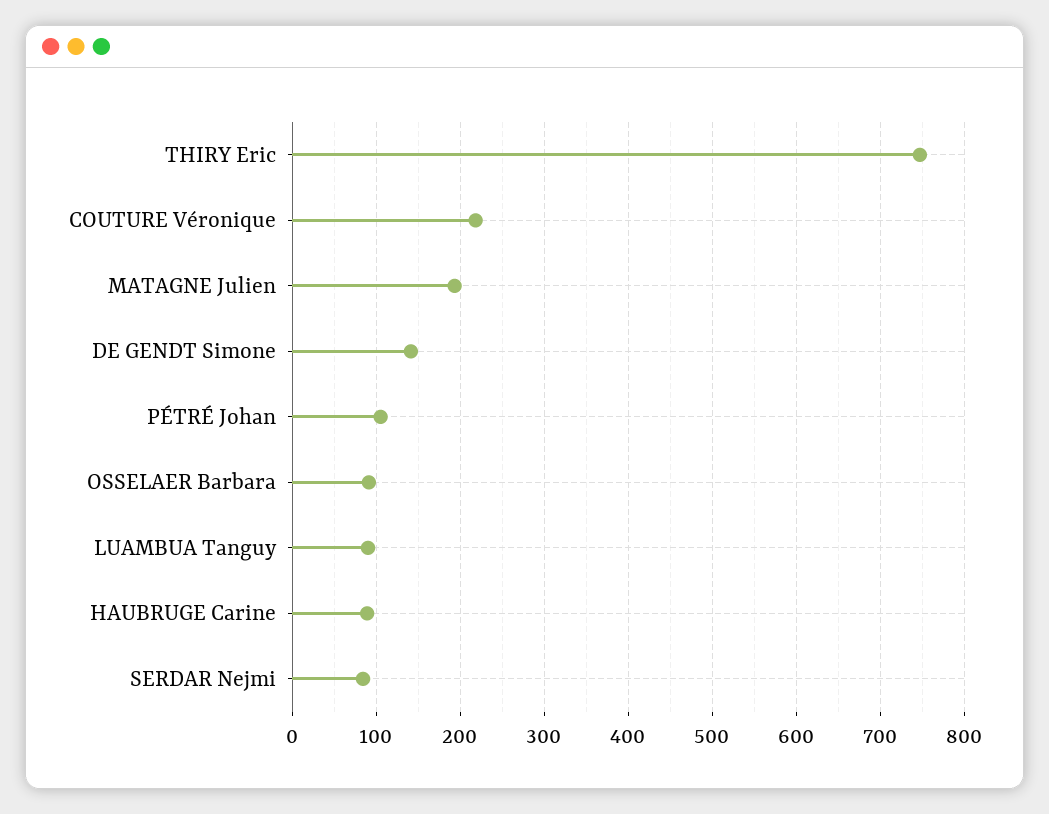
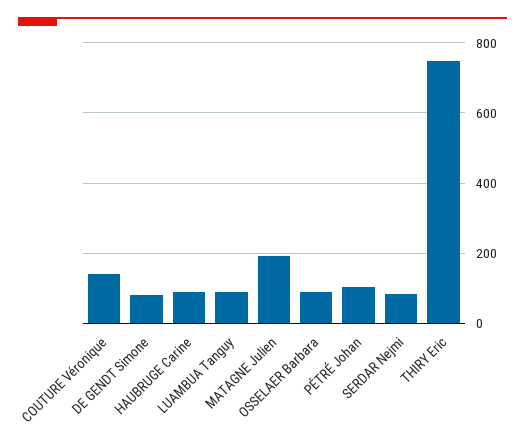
  {
    "THIRY Eric": 750,
-   "COUTURE Véronique": 220,
+   "COUTURE Véronique": 140,
    "MATAGNE Julien": 190,
-   "DE GENDT Simone": 140,
+   "DE GENDT Simone": 80,
    "PÉTRÉ Johan": 110,
    "OSSELAER Barbara": 90,
    "LUAMBUA Tanguy": 90,
    "HAUBRUGE Carine": 90,
    "SERDAR Nejmi": 80
  }

